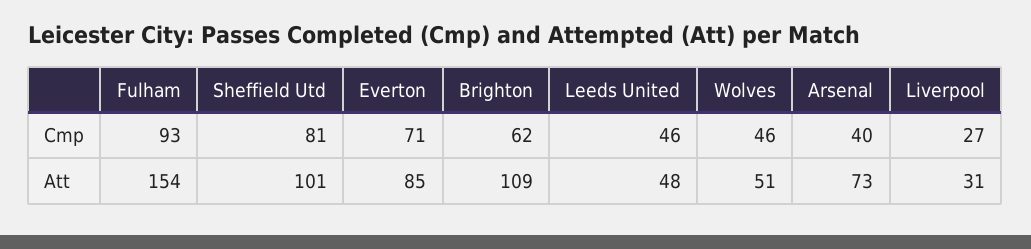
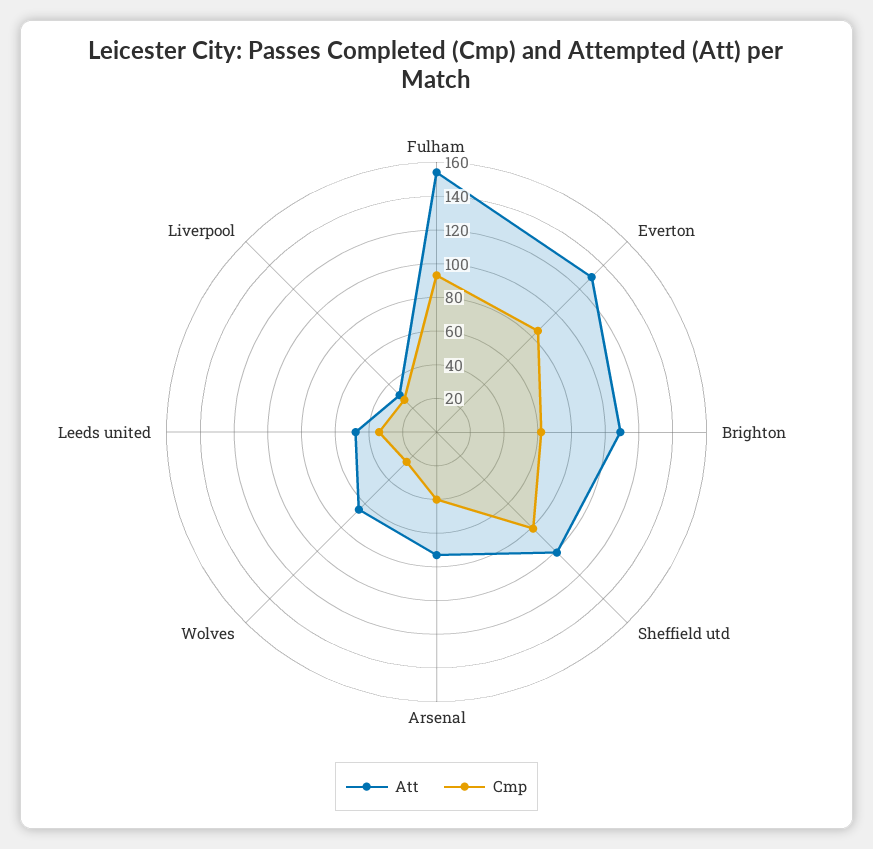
  {
    "Cmp": {
      "Fulham": 93,
      "Sheffield Utd": 81,
-     "Everton": 71,
+     "Everton": 85,
      "Brighton": 62,
-     "Leeds United": 46,
+     "Leeds United": 35,
-     "Wolves": 46,
+     "Wolves": 25,
      "Arsenal": 40,
      "Liverpool": 27
    },
    "Att": {
      "Fulham": 154,
      "Sheffield Utd": 101,
-     "Everton": 85,
+     "Everton": 130,
      "Brighton": 109,
      "Leeds United": 48,
-     "Wolves": 51,
+     "Wolves": 65,
      "Arsenal": 73,
      "Liverpool": 31
    }
  }

